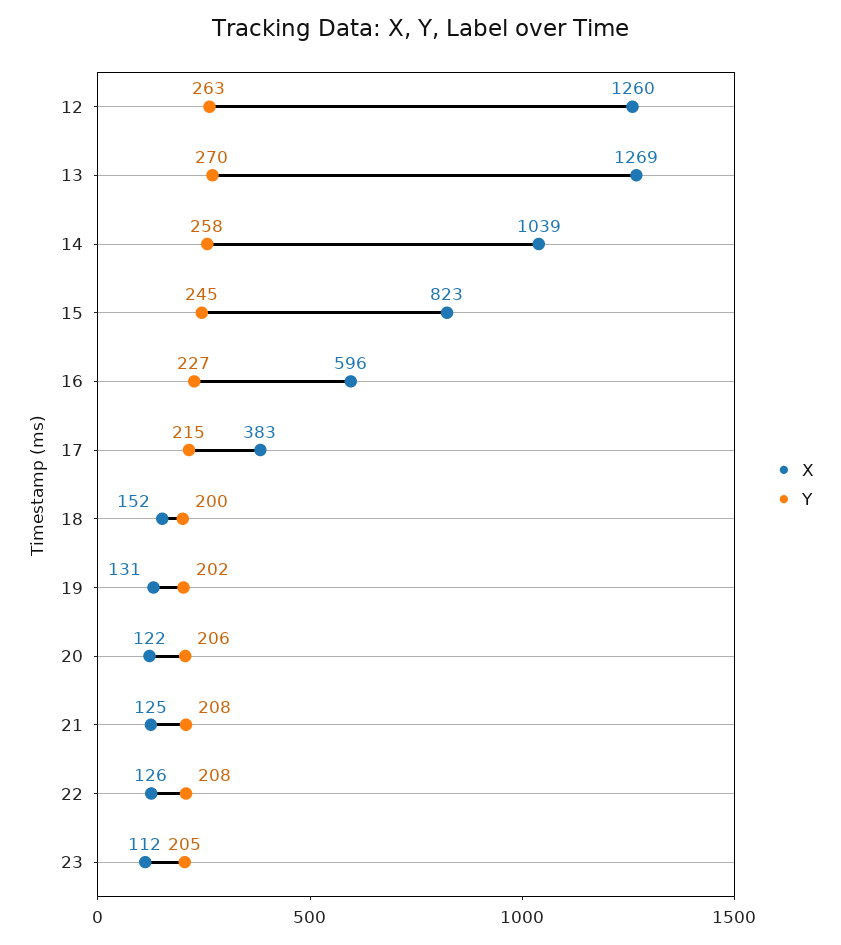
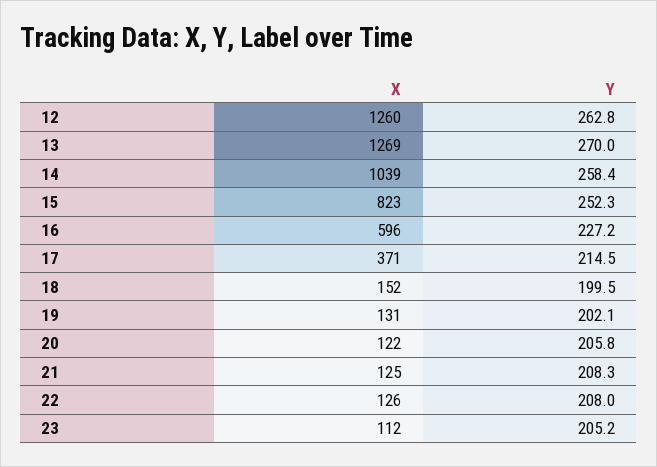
  {
    "X": {
      "12": 1260,
      "13": 1269,
      "14": 1039,
      "15": 823,
      "16": 596,
-     "17": 383,
+     "17": 371,
      "18": 152,
      "19": 131,
      "20": 122,
      "21": 125,
      "22": 126,
      "23": 112
    },
    "Y": {
      "12": 262.8,
      "13": 270,
      "14": 258.4,
-     "15": 245,
+     "15": 252.3,
      "16": 227.2,
      "17": 214.5,
      "18": 199.5,
      "19": 202.1,
      "20": 205.8,
      "21": 208.3,
      "22": 208,
      "23": 205.2
    }
  }

